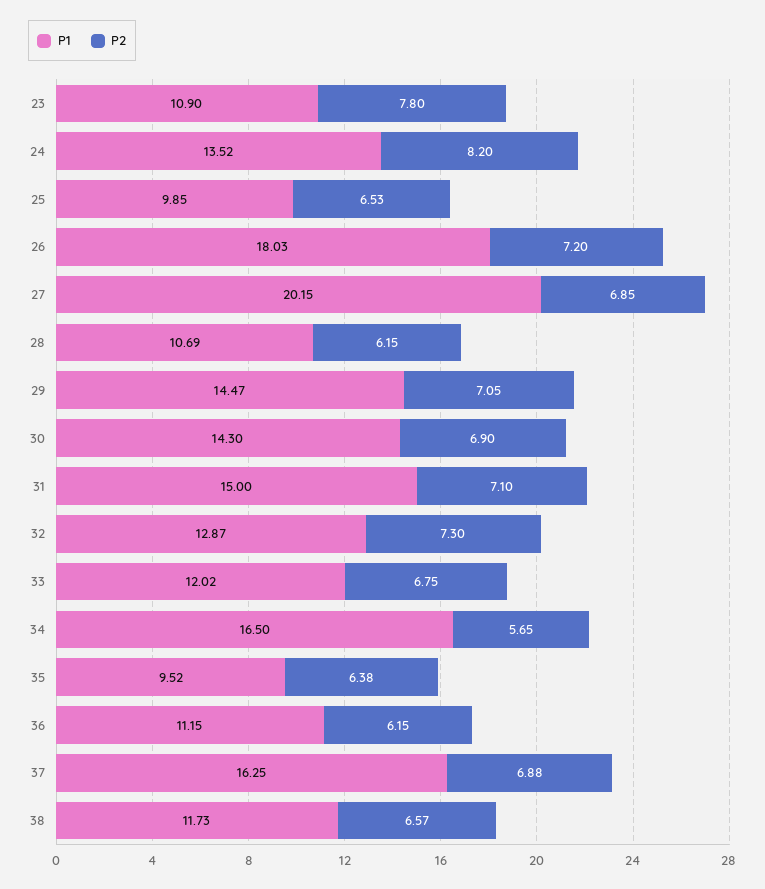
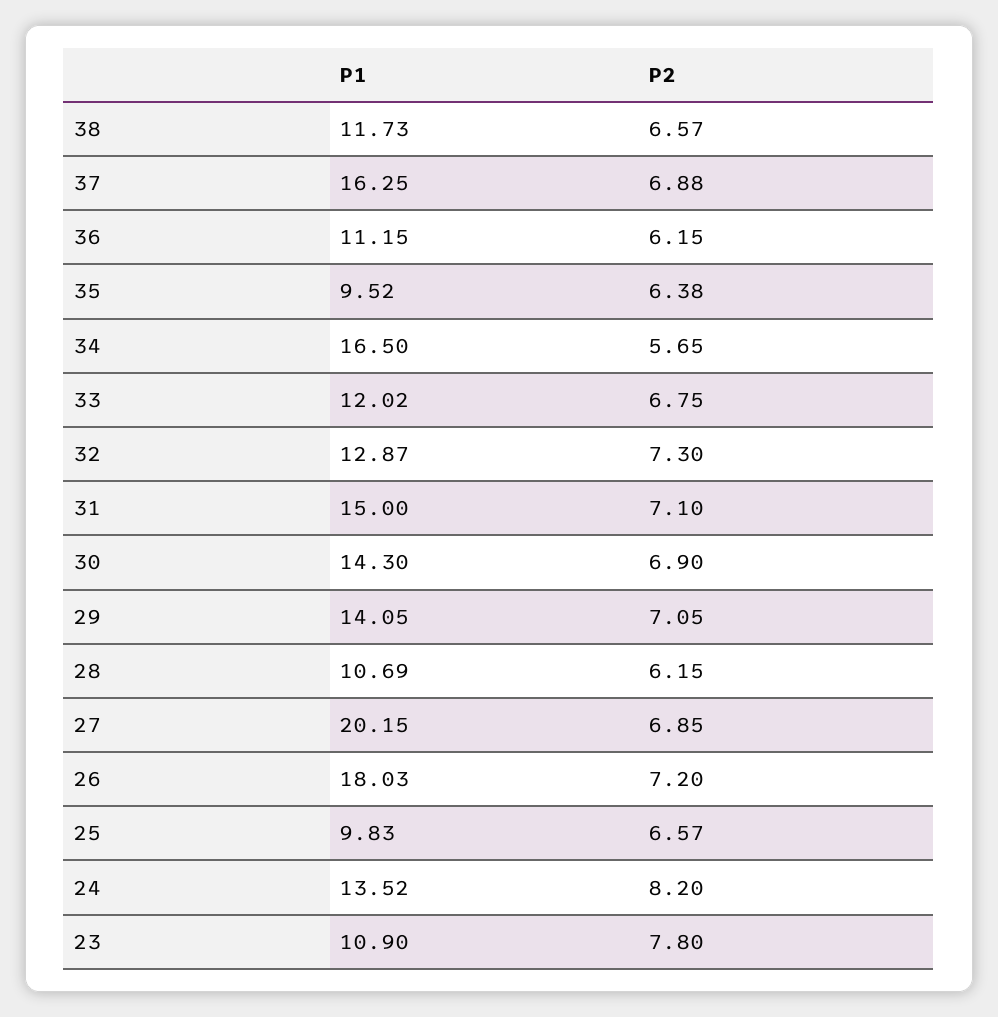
  {
    "P1": {
      "23": 10.9,
      "24": 13.52,
-     "25": 9.85,
+     "25": 9.83,
      "26": 18.03,
      "27": 20.15,
      "28": 10.69,
-     "29": 14.47,
+     "29": 14.05,
      "30": 14.3,
      "31": 15,
      "32": 12.87,
      "33": 12.02,
      "34": 16.5,
      "35": 9.52,
      "36": 11.15,
      "37": 16.25,
      "38": 11.73
    },
    "P2": {
      "23": 7.8,
      "24": 8.2,
-     "25": 6.53,
+     "25": 6.57,
      "26": 7.2,
      "27": 6.85,
      "28": 6.15,
      "29": 7.05,
      "30": 6.9,
      "31": 7.1,
      "32": 7.3,
      "33": 6.75,
      "34": 5.65,
      "35": 6.38,
      "36": 6.15,
      "37": 6.88,
      "38": 6.57
    }
  }

